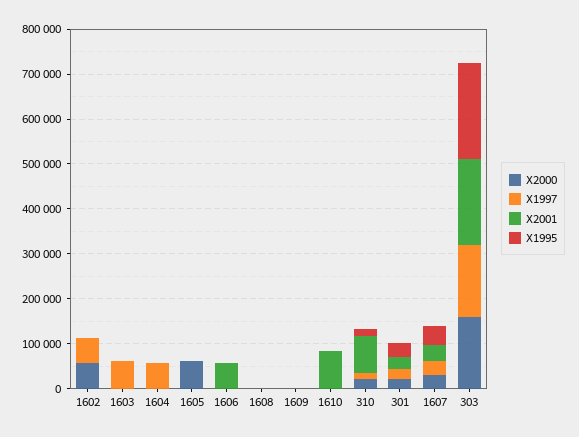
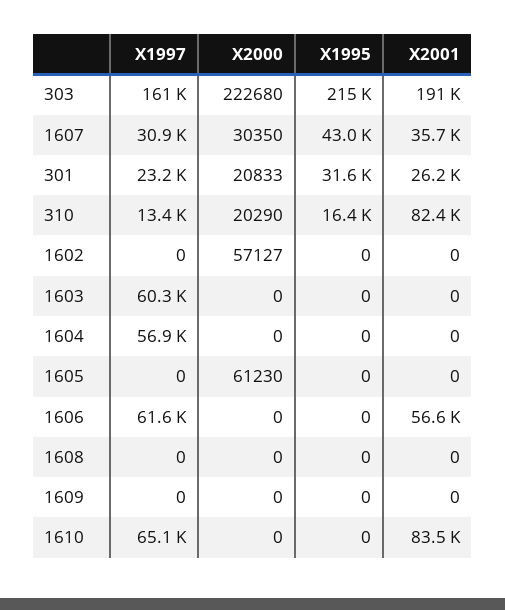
  {
    "X2000": {
      "1602": 57127,
      "1603": 0,
      "1604": 0,
      "1605": 61230,
      "1606": 0,
      "1608": 0,
      "1609": 0,
      "1610": 0,
      "310": 20290,
      "301": 20833,
      "1607": 30350,
-     "303": 160000
+     "303": 222680
    },
    "X1997": {
-     "1602": 60000,
+     "1602": 0,
      "1603": 60300,
      "1604": 56900,
      "1605": 0,
-     "1606": 0,
+     "1606": 61600,
      "1608": 0,
      "1609": 0,
-     "1610": 0,
+     "1610": 65100,
      "310": 13400,
      "301": 23200,
      "1607": 30900,
      "303": 161000
    },
    "X2001": {
      "1602": 0,
      "1603": 0,
      "1604": 0,
      "1605": 0,
      "1606": 56600,
      "1608": 0,
      "1609": 0,
      "1610": 83500,
      "310": 82400,
      "301": 26200,
      "1607": 35700,
      "303": 191000
    },
    "X1995": {
      "1602": 0,
      "1603": 0,
      "1604": 0,
      "1605": 0,
      "1606": 0,
      "1608": 0,
      "1609": 0,
      "1610": 0,
      "310": 16400,
      "301": 31600,
      "1607": 43000,
      "303": 215000
    }
  }

